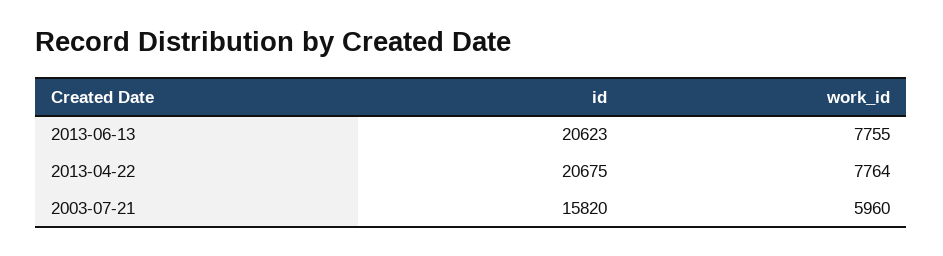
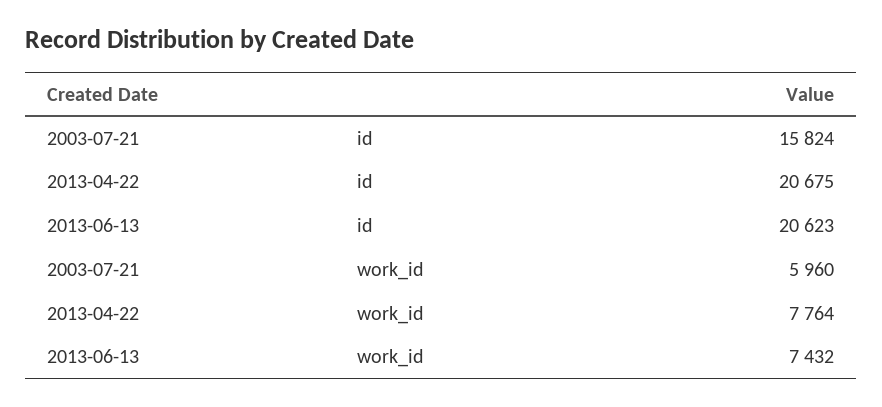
  {
    "id": {
      "2013-06-13": 20623,
      "2013-04-22": 20675,
-     "2003-07-21": 15820
+     "2003-07-21": 15824
    },
    "work_id": {
-     "2013-06-13": 7755,
+     "2013-06-13": 7432,
      "2013-04-22": 7764,
      "2003-07-21": 5960
    }
  }

